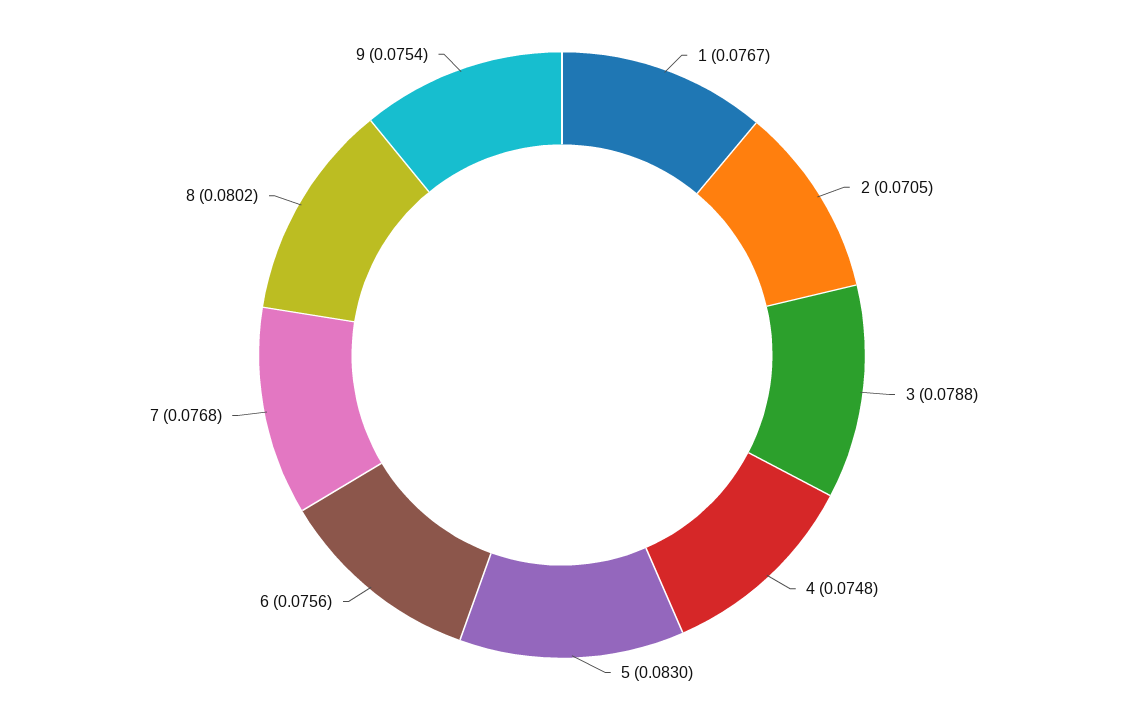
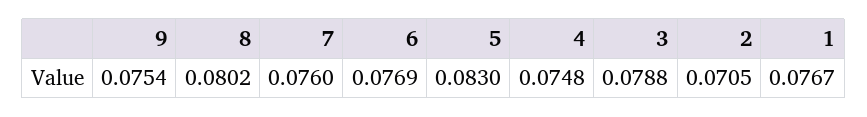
  {
    "1": 0.0767,
    "2": 0.0705,
    "3": 0.0788,
    "4": 0.0748,
    "5": 0.083,
-   "6": 0.0756,
+   "6": 0.0769,
-   "7": 0.0768,
+   "7": 0.076,
    "8": 0.0802,
    "9": 0.0754
  }

